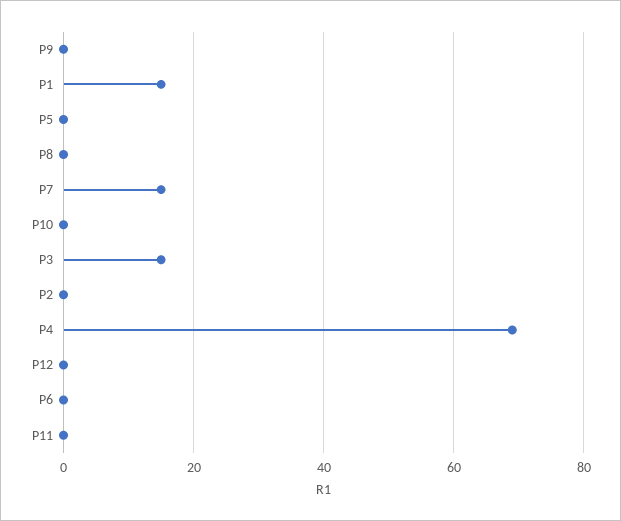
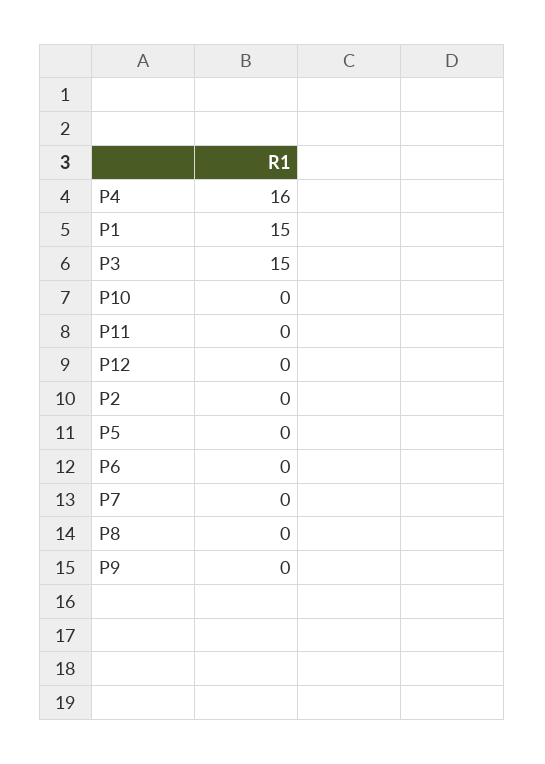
  {
    "P9": 0,
    "P1": 15,
    "P5": 0,
    "P8": 0,
-   "P7": 15,
+   "P7": 0,
    "P10": 0,
    "P3": 15,
    "P2": 0,
-   "P4": 70,
+   "P4": 16,
    "P12": 0,
    "P6": 0,
    "P11": 0
  }

